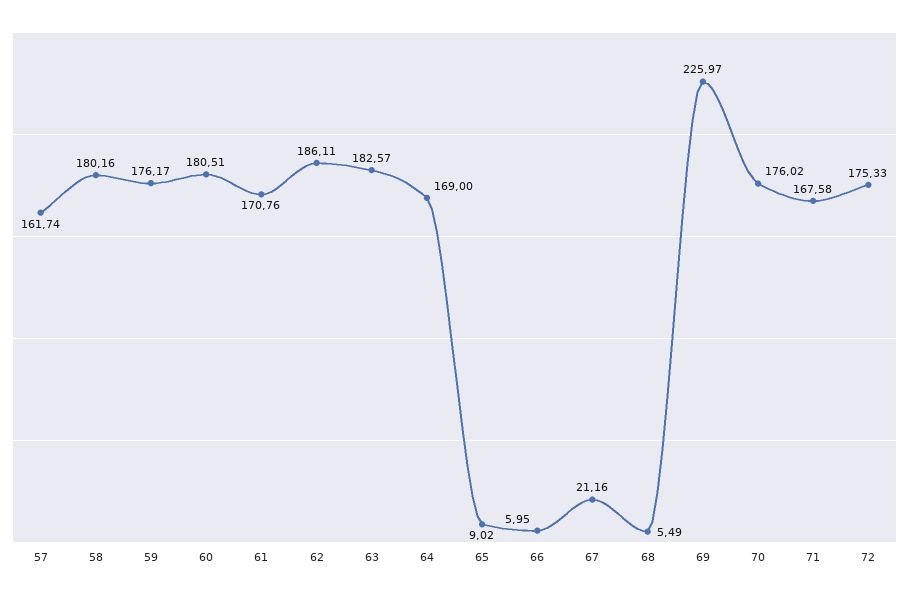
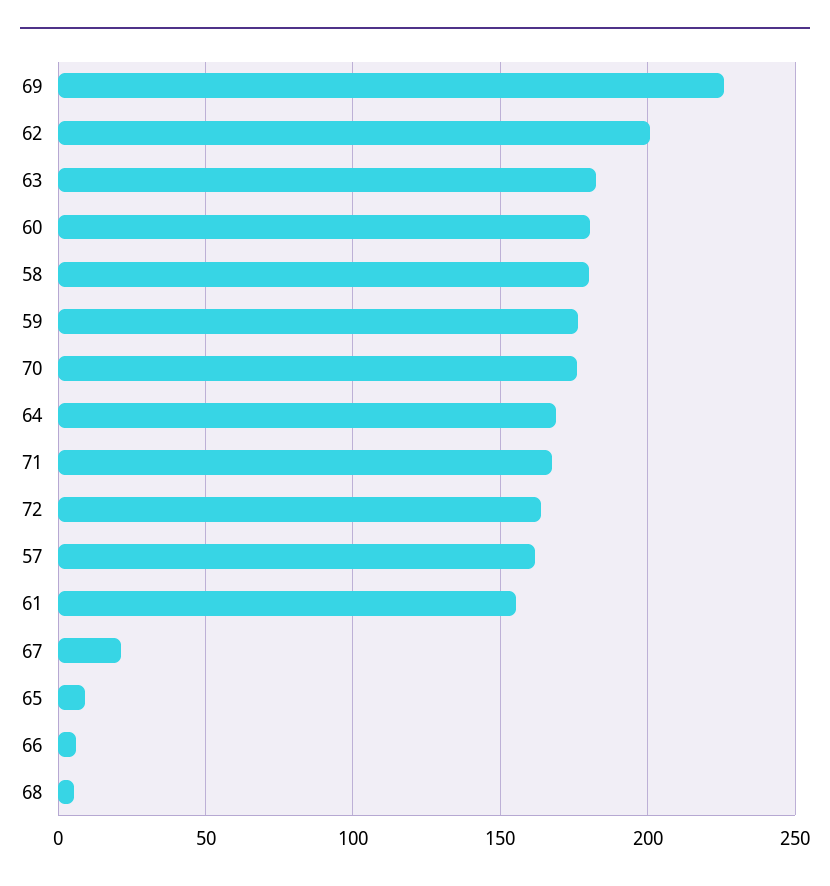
  {
    "57": 161.74,
    "58": 180.16,
    "59": 176.17,
    "60": 180.51,
-   "61": 170.76,
+   "61": 155,
-   "62": 186.11,
+   "62": 200,
    "63": 182.57,
    "64": 169,
    "65": 9.02,
    "66": 5.95,
    "67": 21.16,
    "68": 5.49,
    "69": 225.97,
    "70": 176.02,
    "71": 167.58,
-   "72": 175.33
+   "72": 165
  }

